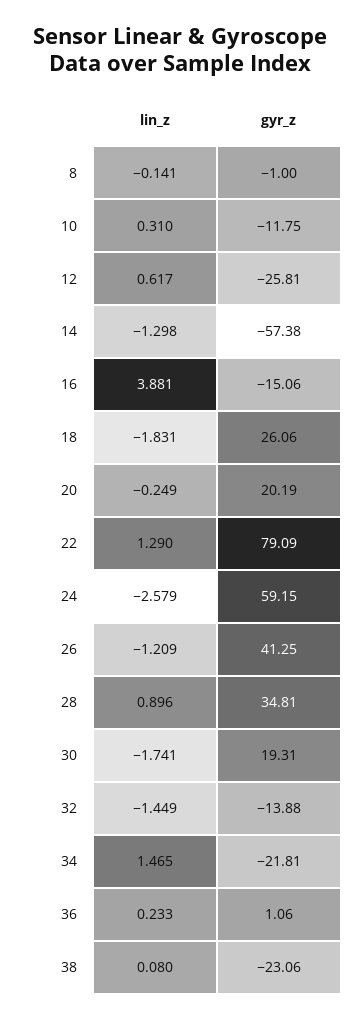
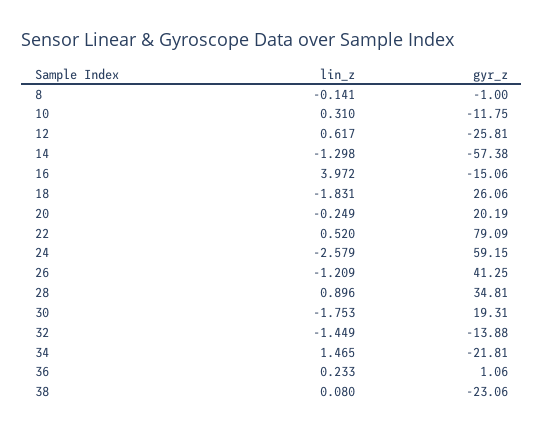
  {
    "lin_z": {
      "8": -0.141,
      "10": 0.31,
      "12": 0.617,
      "14": -1.298,
-     "16": 3.881,
+     "16": 3.972,
      "18": -1.831,
      "20": -0.249,
-     "22": 1.29,
+     "22": 0.52,
      "24": -2.579,
      "26": -1.209,
      "28": 0.896,
-     "30": -1.741,
+     "30": -1.753,
      "32": -1.449,
      "34": 1.465,
      "36": 0.233,
      "38": 0.08
    },
    "gyr_z": {
      "8": -1,
      "10": -11.75,
      "12": -25.81,
      "14": -57.38,
      "16": -15.06,
      "18": 26.06,
      "20": 20.19,
      "22": 79.09,
      "24": 59.15,
      "26": 41.25,
      "28": 34.81,
      "30": 19.31,
      "32": -13.88,
      "34": -21.81,
      "36": 1.06,
      "38": -23.06
    }
  }

